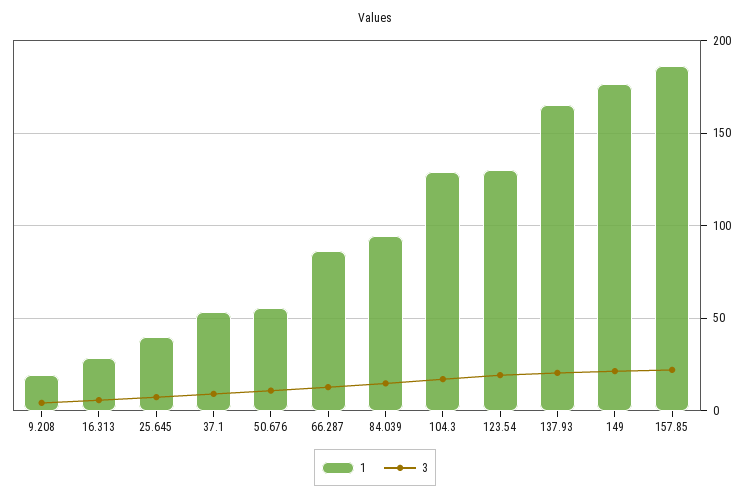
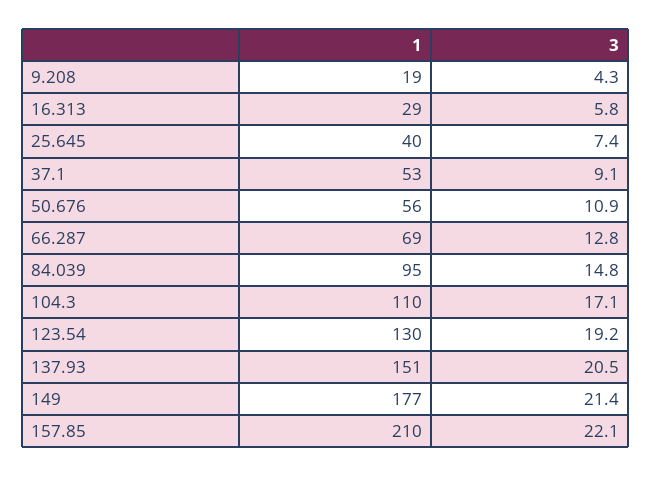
  {
    "1": {
      "9.208": 19,
      "16.313": 29,
      "25.645": 40,
      "37.1": 53,
      "50.676": 56,
-     "66.287": 85,
+     "66.287": 69,
      "84.039": 95,
-     "104.3": 130,
+     "104.3": 110,
      "123.54": 130,
-     "137.93": 165,
+     "137.93": 151,
      "149": 177,
-     "157.85": 185
+     "157.85": 210
    },
    "3": {
      "9.208": 4.3,
      "16.313": 5.8,
      "25.645": 7.4,
      "37.1": 9.1,
      "50.676": 10.9,
      "66.287": 12.8,
      "84.039": 14.8,
      "104.3": 17.1,
      "123.54": 19.2,
      "137.93": 20.5,
      "149": 21.4,
      "157.85": 22.1
    }
  }

